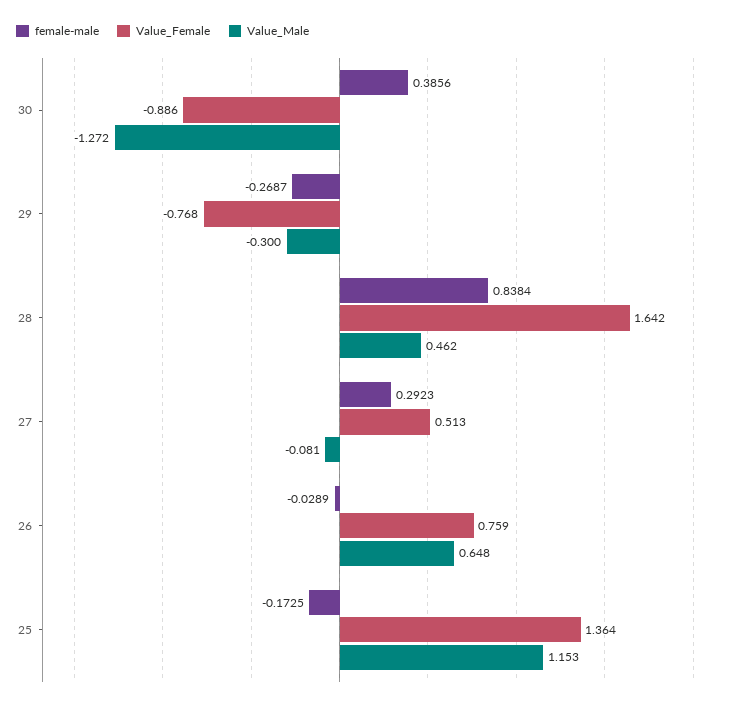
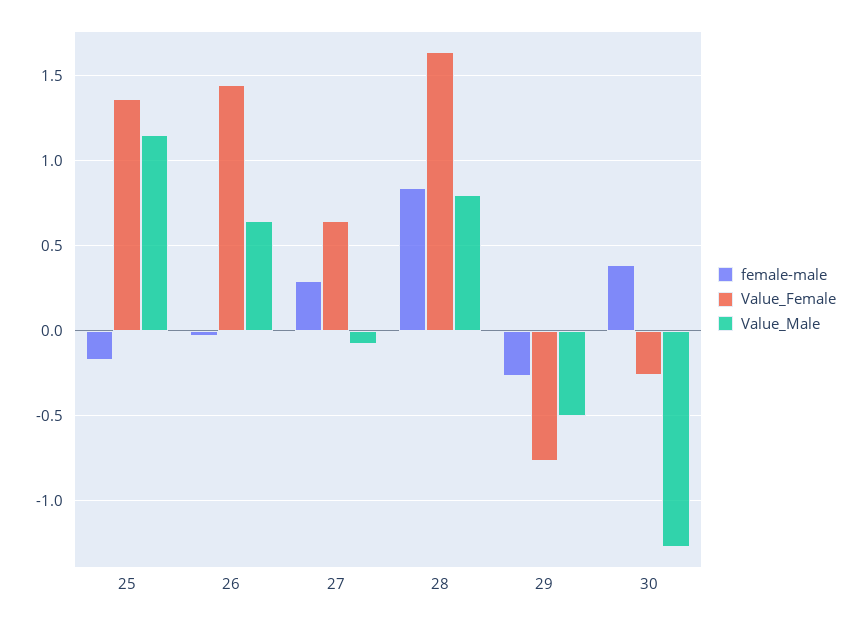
  {
    "female-male": {
      "30": 0.3856,
      "29": -0.2687,
      "28": 0.8384,
      "27": 0.2923,
      "26": -0.0289,
      "25": -0.1725
    },
    "Value_Female": {
-     "30": -0.886,
+     "30": -0.25,
      "29": -0.768,
      "28": 1.642,
-     "27": 0.513,
+     "27": 0.65,
-     "26": 0.759,
+     "26": 1.45,
      "25": 1.364
    },
    "Value_Male": {
      "30": -1.272,
-     "29": -0.3,
+     "29": -0.5,
-     "28": 0.462,
+     "28": 0.8,
      "27": -0.081,
      "26": 0.648,
      "25": 1.153
    }
  }

